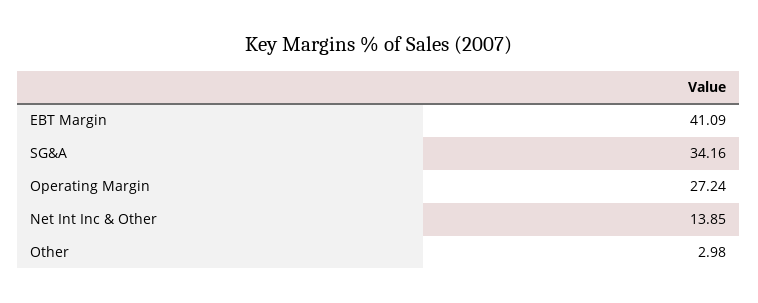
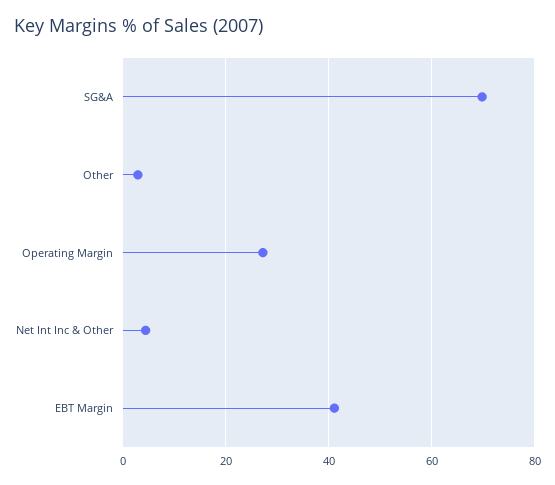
  {
    "EBT Margin": 41.09,
-   "SG&A": 34.16,
+   "SG&A": 70,
    "Operating Margin": 27.24,
-   "Net Int Inc & Other": 13.85,
+   "Net Int Inc & Other": 4,
    "Other": 2.98
  }

